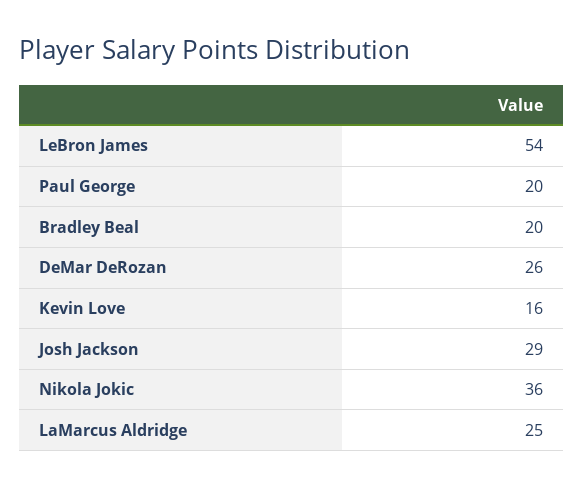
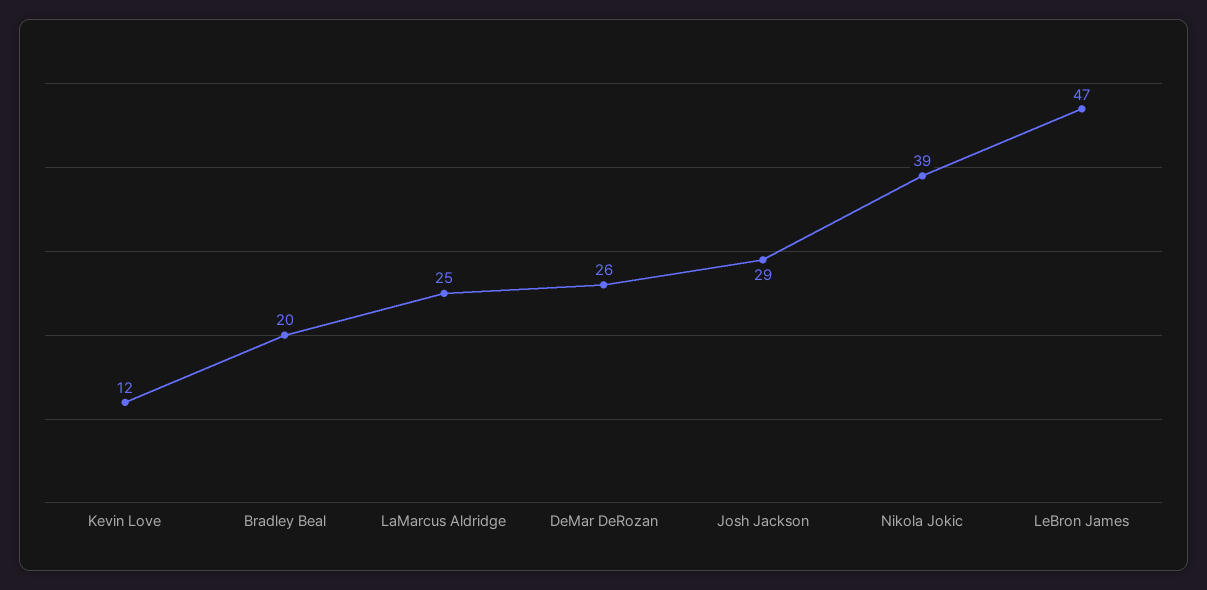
  {
-   "LeBron James": 54,
+   "LeBron James": 47,
-   "Paul George": 20,
    "Bradley Beal": 20,
    "DeMar DeRozan": 26,
-   "Kevin Love": 16,
+   "Kevin Love": 12,
    "Josh Jackson": 29,
-   "Nikola Jokic": 36,
+   "Nikola Jokic": 39,
    "LaMarcus Aldridge": 25
  }

